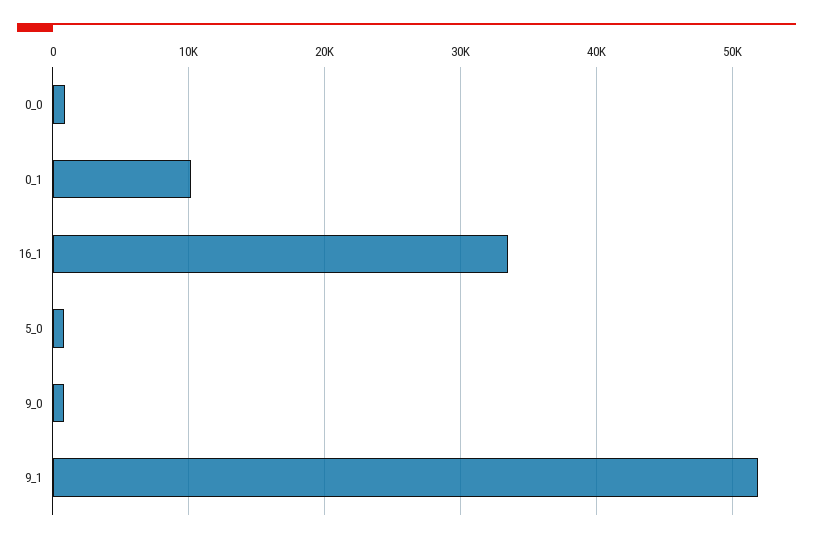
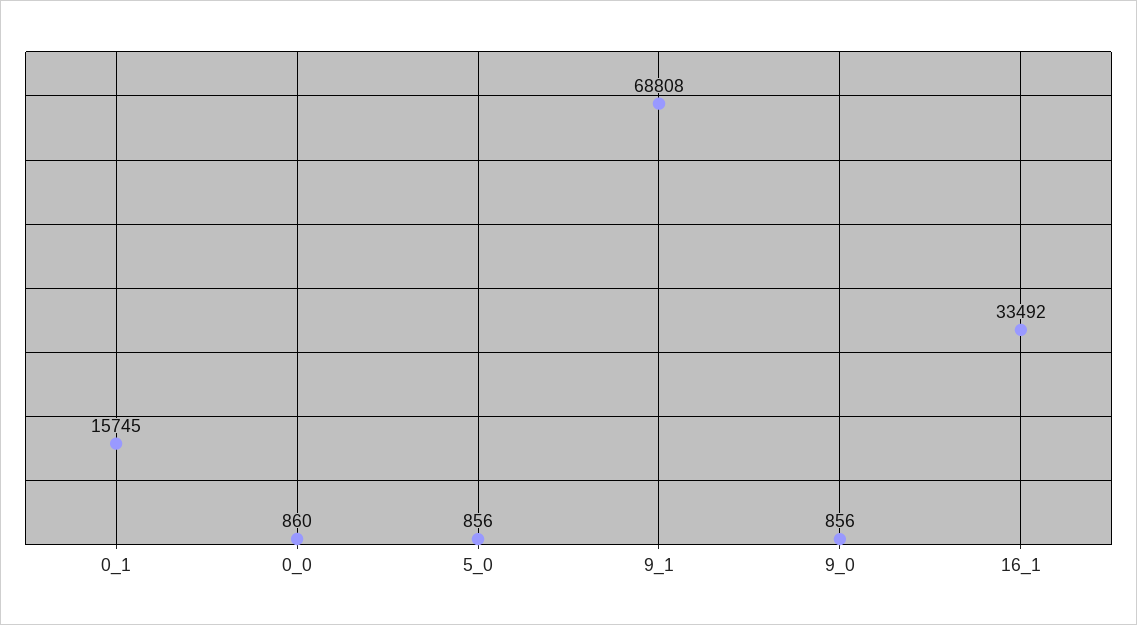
  {
    "0_0": 860,
-   "0_1": 10000,
+   "0_1": 15745,
    "16_1": 33492,
    "5_0": 856,
    "9_0": 856,
-   "9_1": 52000
+   "9_1": 68808
  }

